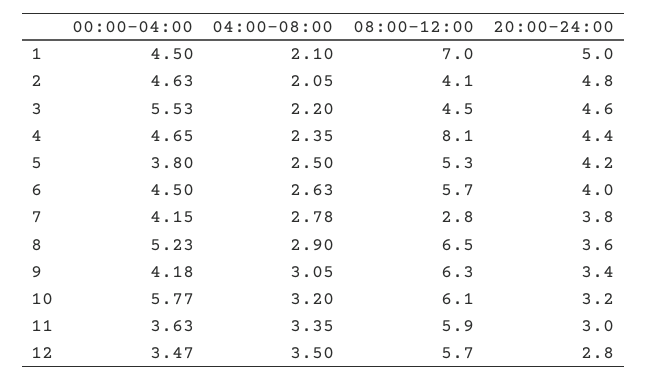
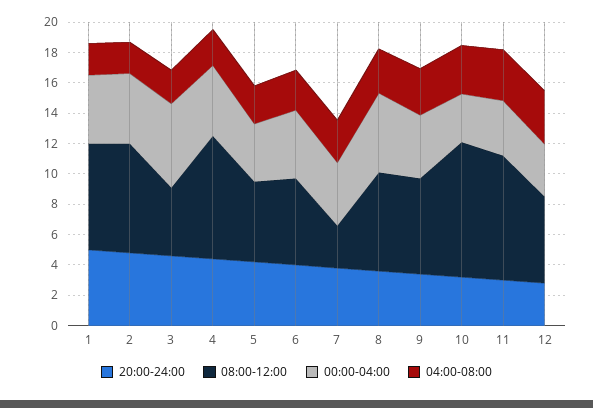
  {
    "00:00-04:00": {
      "1": 4.5,
      "2": 4.63,
      "3": 5.53,
      "4": 4.65,
      "5": 3.8,
      "6": 4.5,
      "7": 4.15,
      "8": 5.23,
      "9": 4.18,
-     "10": 5.77,
+     "10": 3,
      "11": 3.63,
      "12": 3.47
    },
    "04:00-08:00": {
      "1": 2.1,
      "2": 2.05,
      "3": 2.2,
      "4": 2.35,
      "5": 2.5,
      "6": 2.63,
      "7": 2.78,
      "8": 2.9,
      "9": 3.05,
      "10": 3.2,
      "11": 3.35,
      "12": 3.5
    },
    "08:00-12:00": {
      "1": 7,
-     "2": 4.1,
+     "2": 7,
      "3": 4.5,
      "4": 8.1,
      "5": 5.3,
      "6": 5.7,
      "7": 2.8,
      "8": 6.5,
      "9": 6.3,
-     "10": 6.1,
+     "10": 9,
-     "11": 5.9,
+     "11": 8,
      "12": 5.7
    },
    "20:00-24:00": {
      "1": 5,
      "2": 4.8,
      "3": 4.6,
      "4": 4.4,
      "5": 4.2,
      "6": 4,
      "7": 3.8,
      "8": 3.6,
      "9": 3.4,
      "10": 3.2,
      "11": 3,
      "12": 2.8
    }
  }

